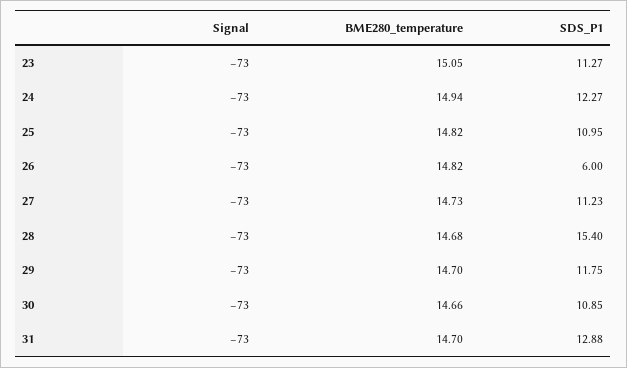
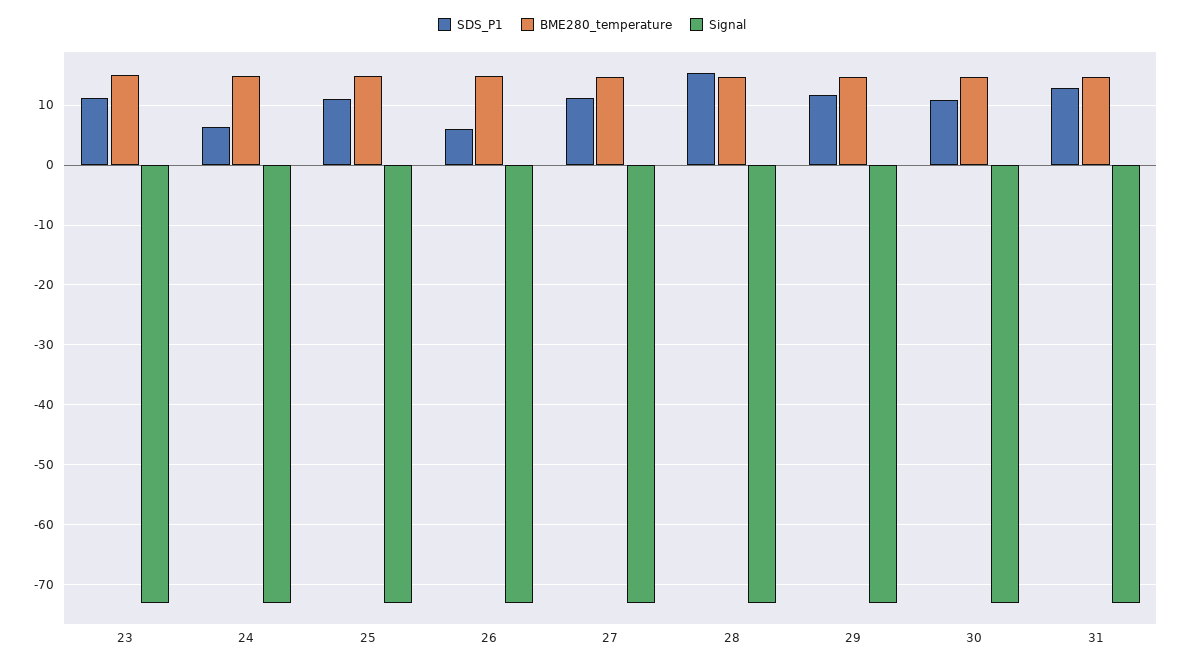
  {
    "Signal": {
      "23": -73,
      "24": -73,
      "25": -73,
      "26": -73,
      "27": -73,
      "28": -73,
      "29": -73,
      "30": -73,
      "31": -73
    },
    "BME280_temperature": {
      "23": 15.05,
      "24": 14.94,
      "25": 14.82,
      "26": 14.82,
      "27": 14.73,
      "28": 14.68,
      "29": 14.7,
      "30": 14.66,
      "31": 14.7
    },
    "SDS_P1": {
      "23": 11.27,
-     "24": 12.27,
+     "24": 6,
      "25": 10.95,
      "26": 6,
      "27": 11.23,
      "28": 15.4,
      "29": 11.75,
      "30": 10.85,
      "31": 12.88
    }
  }

